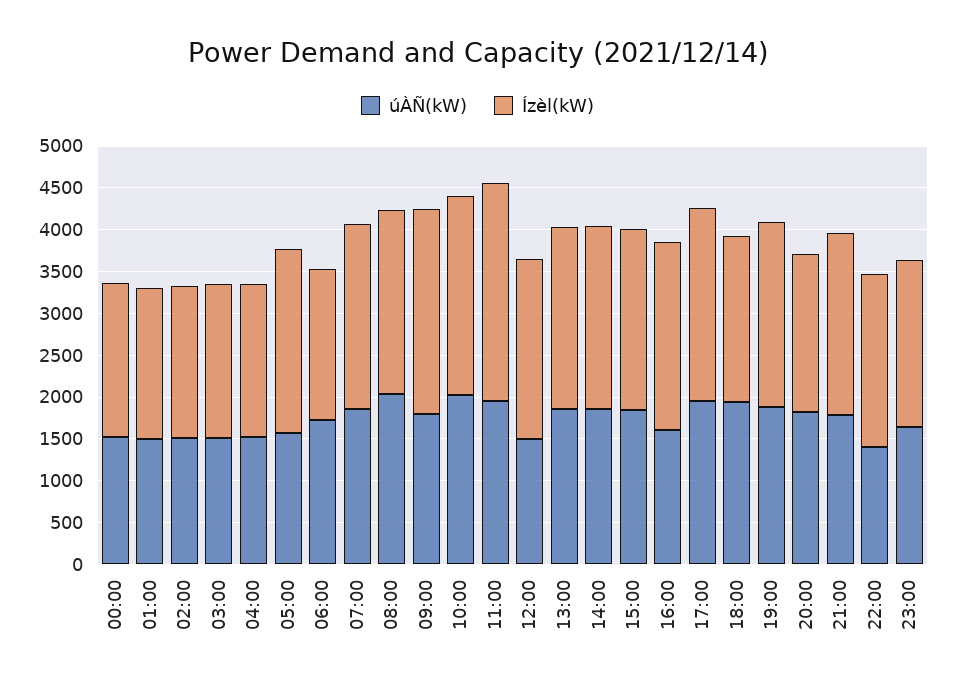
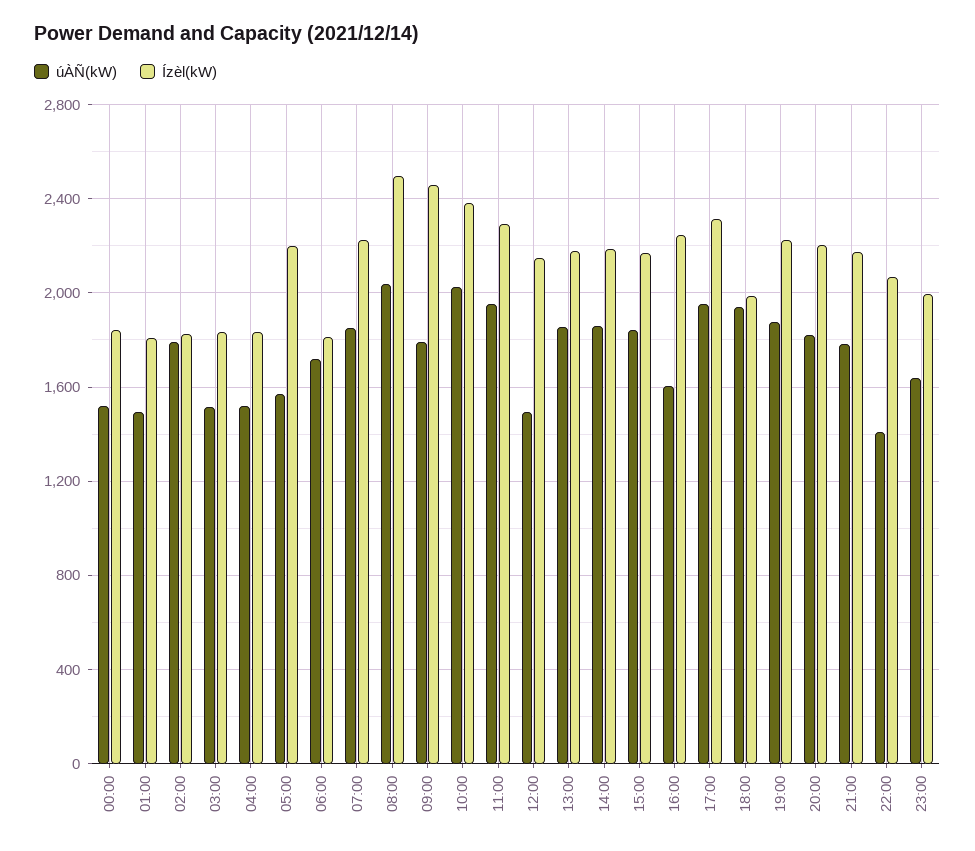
  {
    "úÀÑ(kW)": {
      "00:00": 1500,
      "01:00": 1500,
-     "02:00": 1500,
+     "02:00": 1800,
      "03:00": 1500,
      "04:00": 1500,
      "05:00": 1550,
      "06:00": 1700,
      "07:00": 1850,
      "08:00": 2050,
      "09:00": 1800,
      "10:00": 2000,
      "11:00": 1950,
      "12:00": 1500,
      "13:00": 1850,
      "14:00": 1850,
      "15:00": 1850,
      "16:00": 1600,
      "17:00": 1950,
      "18:00": 1950,
      "19:00": 1900,
      "20:00": 1800,
      "21:00": 1800,
      "22:00": 1400,
      "23:00": 1650
    },
    "Ízèl(kW)": {
      "00:00": 1850,
      "01:00": 1800,
      "02:00": 1800,
      "03:00": 1850,
      "04:00": 1850,
      "05:00": 2200,
      "06:00": 1800,
      "07:00": 2200,
-     "08:00": 2200,
+     "08:00": 2500,
      "09:00": 2450,
      "10:00": 2400,
-     "11:00": 2600,
+     "11:00": 2300,
      "12:00": 2150,
      "13:00": 2200,
      "14:00": 2200,
      "15:00": 2150,
      "16:00": 2250,
      "17:00": 2300,
      "18:00": 2000,
      "19:00": 2200,
-     "20:00": 1900,
+     "20:00": 2200,
      "21:00": 2150,
      "22:00": 2050,
      "23:00": 2000
    }
  }

